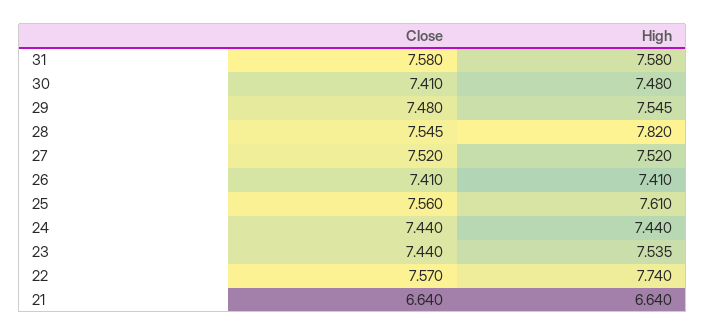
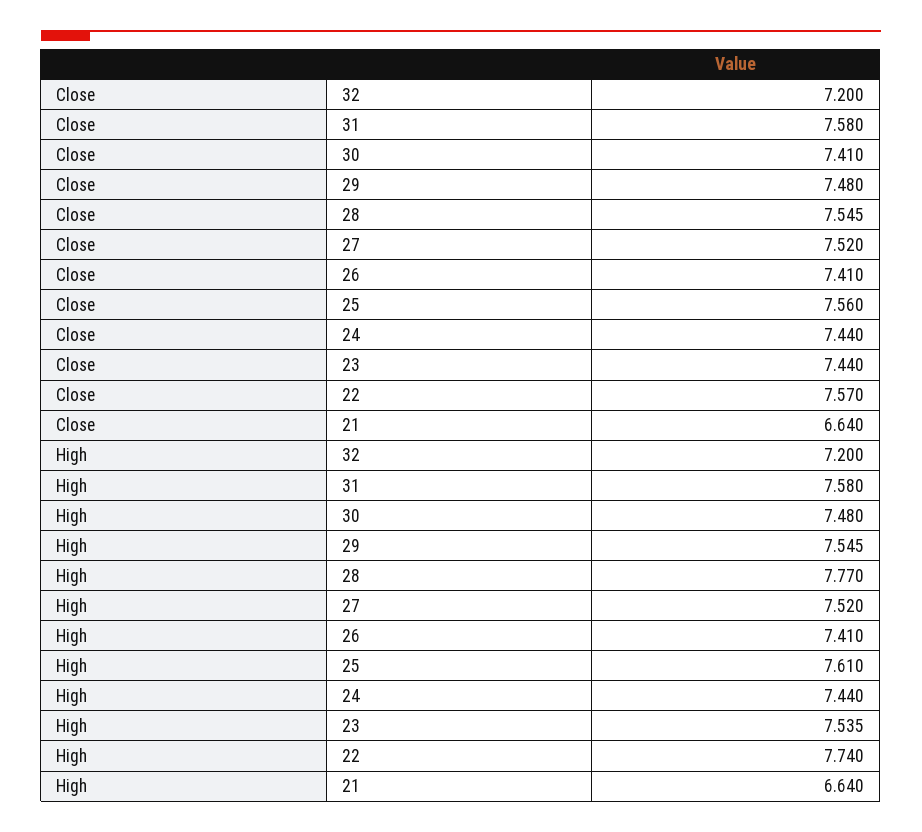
  {
    "Close": {
      "31": 7.58,
      "30": 7.41,
      "29": 7.48,
      "28": 7.545,
      "27": 7.52,
      "26": 7.41,
      "25": 7.56,
      "24": 7.44,
      "23": 7.44,
      "22": 7.57,
-     "21": 6.64
+     "21": 6.64,
+     "32": 7.2
    },
    "High": {
      "31": 7.58,
      "30": 7.48,
      "29": 7.545,
-     "28": 7.82,
+     "28": 7.77,
      "27": 7.52,
      "26": 7.41,
      "25": 7.61,
      "24": 7.44,
      "23": 7.535,
      "22": 7.74,
-     "21": 6.64
+     "21": 6.64,
+     "32": 7.2
    }
  }

